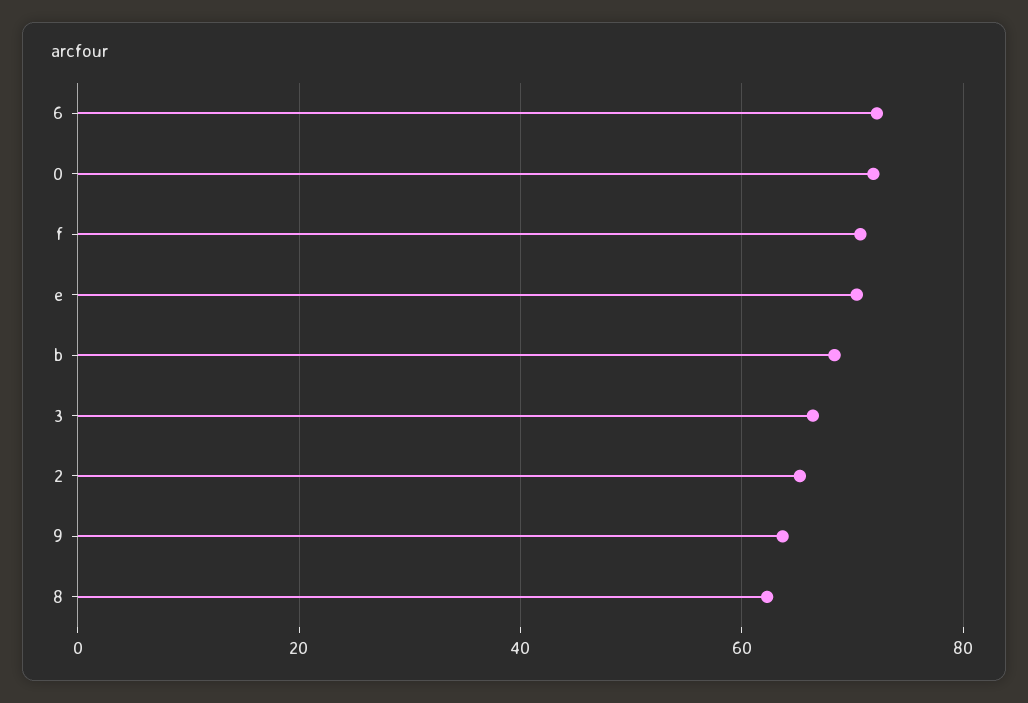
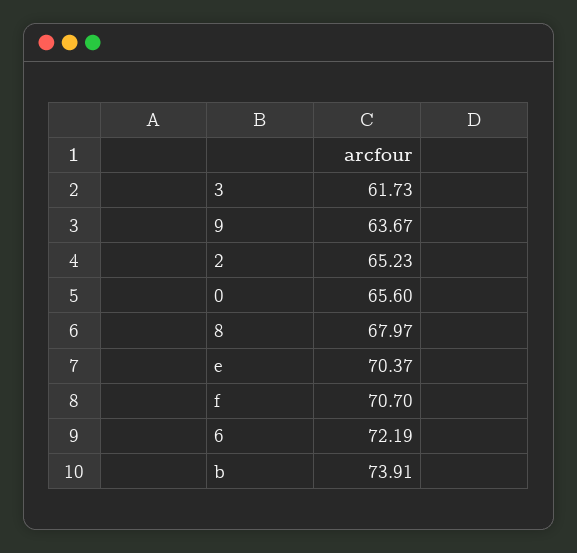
  {
    "6": 72.19,
-   "0": 72,
+   "0": 65.6,
    "f": 70.7,
    "e": 70.37,
-   "b": 68,
+   "b": 73.91,
-   "3": 66,
+   "3": 61.73,
    "2": 65.23,
    "9": 63.67,
-   "8": 62
+   "8": 67.97
  }

